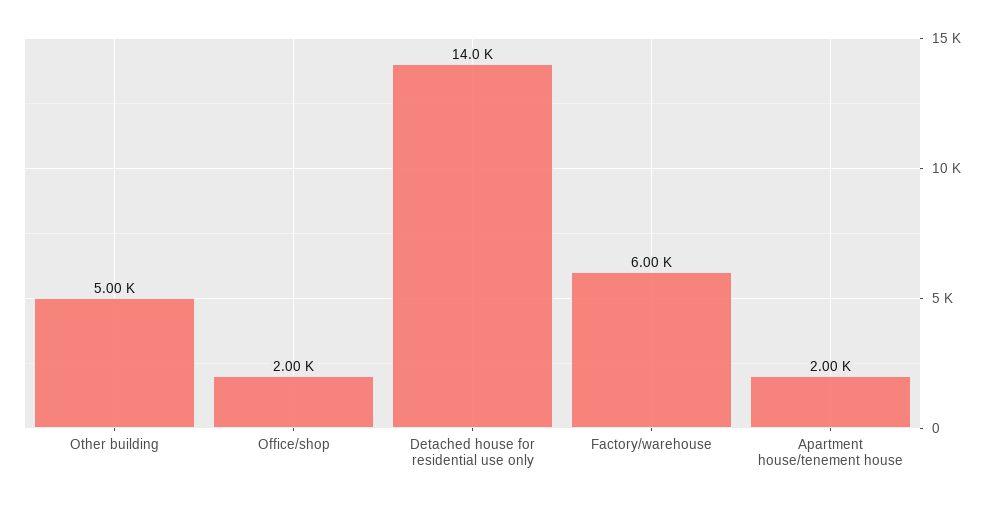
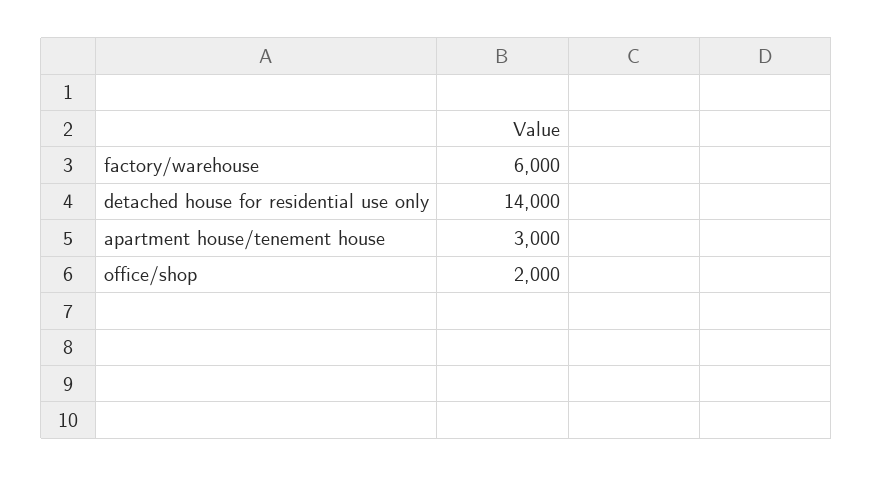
  {
-   "Other building": 5000,
    "Office/shop": 2000,
    "Detached house for residential use only": 14000,
    "Factory/warehouse": 6000,
-   "Apartment house/tenement house": 2000
+   "Apartment house/tenement house": 3000
  }

